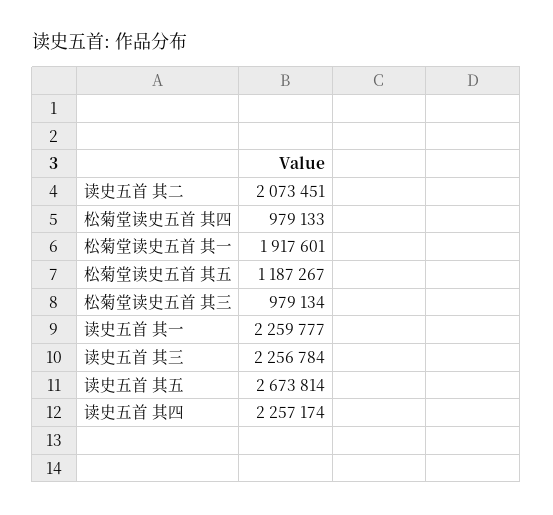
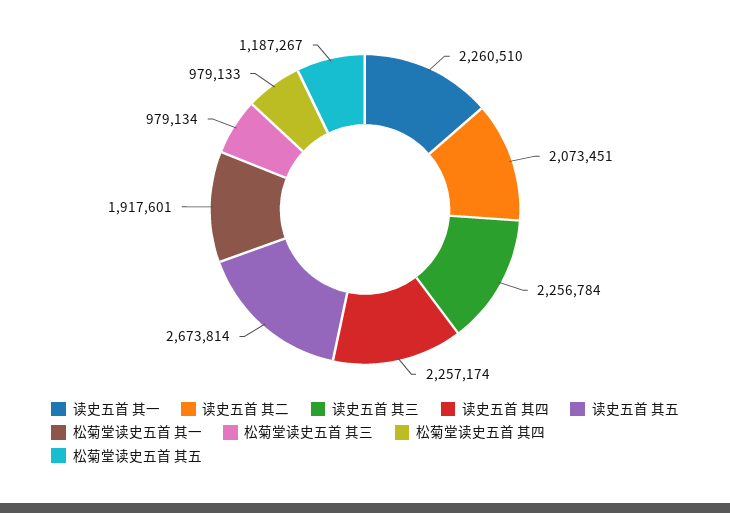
  {
    "读史五首 其二": 2073451,
    "松菊堂读史五首 其四": 979133,
    "松菊堂读史五首 其一": 1917601,
    "松菊堂读史五首 其五": 1187267,
    "松菊堂读史五首 其三": 979134,
-   "读史五首 其一": 2259777,
+   "读史五首 其一": 2260510,
    "读史五首 其三": 2256784,
    "读史五首 其五": 2673814,
    "读史五首 其四": 2257174
  }

